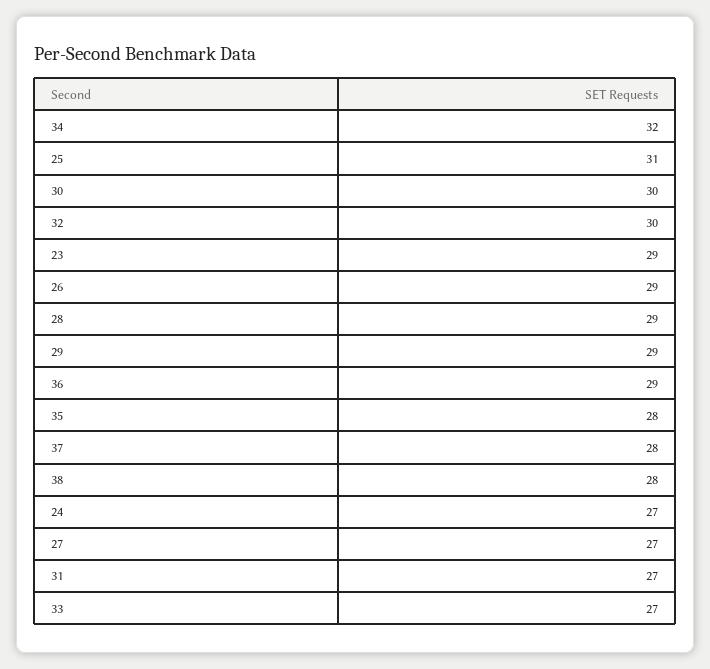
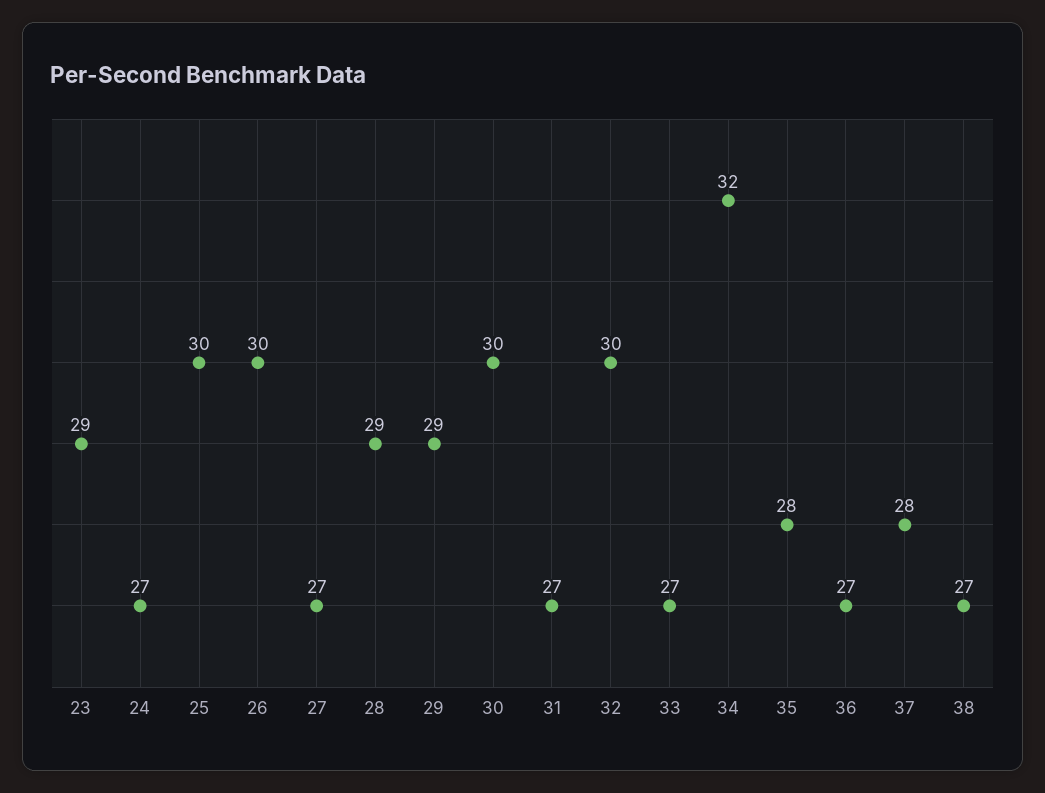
  {
    "34": 32,
-   "25": 31,
+   "25": 30,
    "30": 30,
    "32": 30,
    "23": 29,
-   "26": 29,
+   "26": 30,
    "28": 29,
    "29": 29,
-   "36": 29,
+   "36": 27,
    "35": 28,
    "37": 28,
-   "38": 28,
+   "38": 27,
    "24": 27,
    "27": 27,
    "31": 27,
    "33": 27
  }

